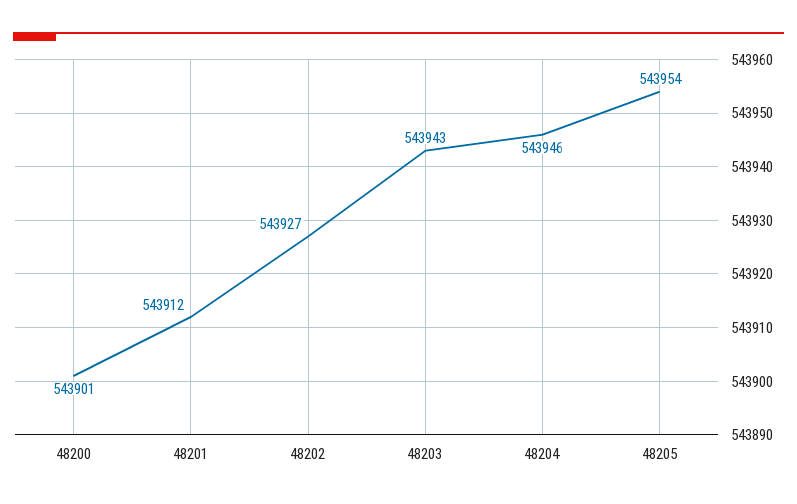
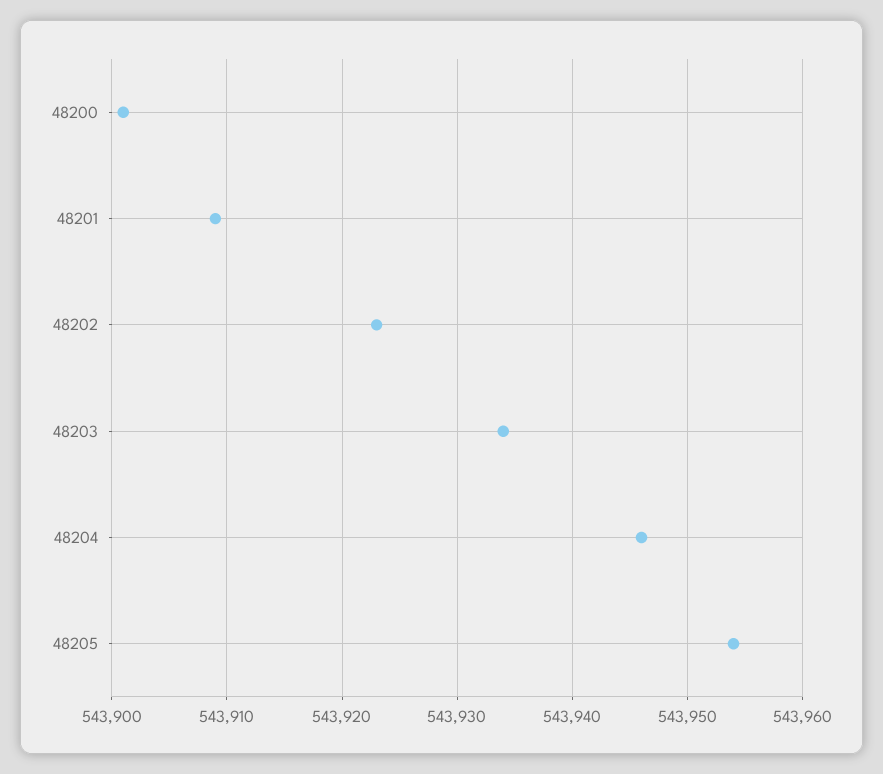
  {
    "48200": 543901,
-   "48201": 543912,
+   "48201": 543909,
-   "48202": 543927,
+   "48202": 543923,
-   "48203": 543943,
+   "48203": 543934,
    "48204": 543946,
    "48205": 543954
  }

